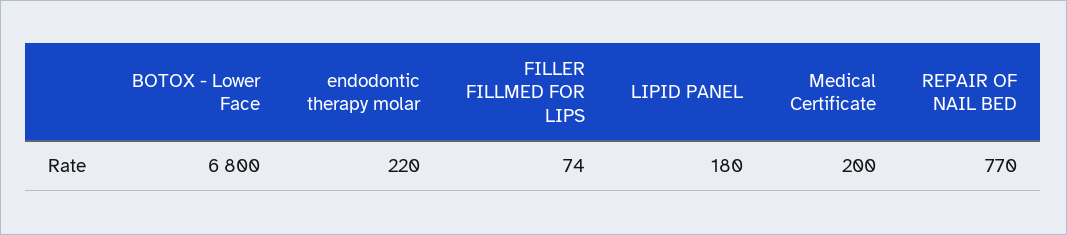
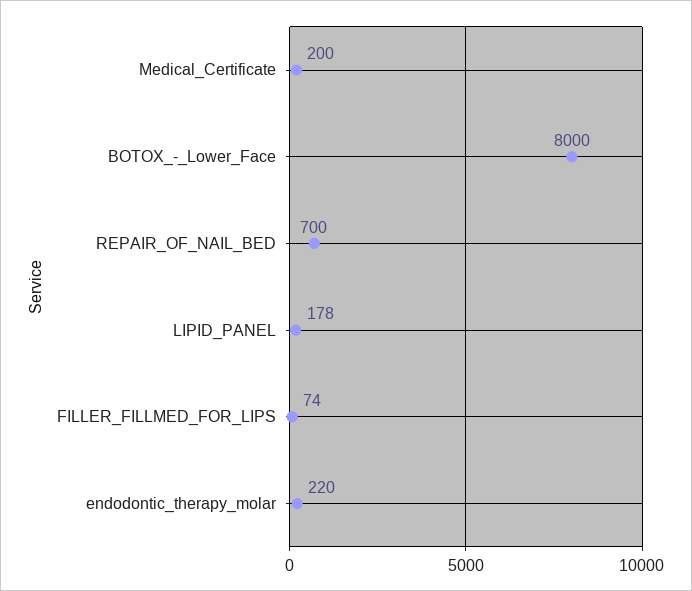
  {
-   "BOTOX - Lower Face": 6800,
+   "BOTOX - Lower Face": 8000,
    "endodontic therapy molar": 220,
    "FILLER FILLMED FOR LIPS": 74,
-   "LIPID PANEL": 180,
+   "LIPID PANEL": 178,
    "Medical Certificate": 200,
-   "REPAIR OF NAIL BED": 770
+   "REPAIR OF NAIL BED": 700
  }

